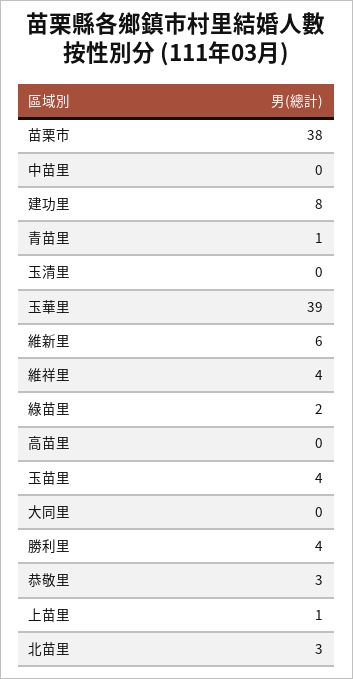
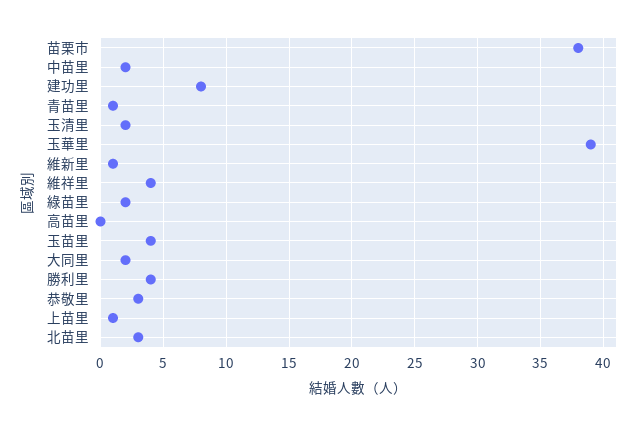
  {
    "苗栗市": 38,
-   "中苗里": 0,
+   "中苗里": 2,
    "建功里": 8,
    "青苗里": 1,
-   "玉清里": 0,
+   "玉清里": 2,
    "玉華里": 39,
-   "維新里": 6,
+   "維新里": 1,
    "維祥里": 4,
    "綠苗里": 2,
    "高苗里": 0,
    "玉苗里": 4,
-   "大同里": 0,
+   "大同里": 2,
    "勝利里": 4,
    "恭敬里": 3,
    "上苗里": 1,
    "北苗里": 3
  }

